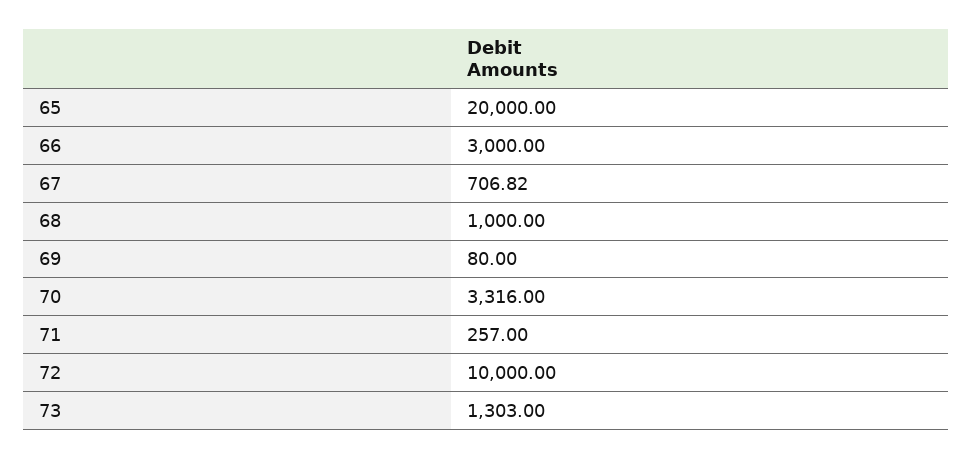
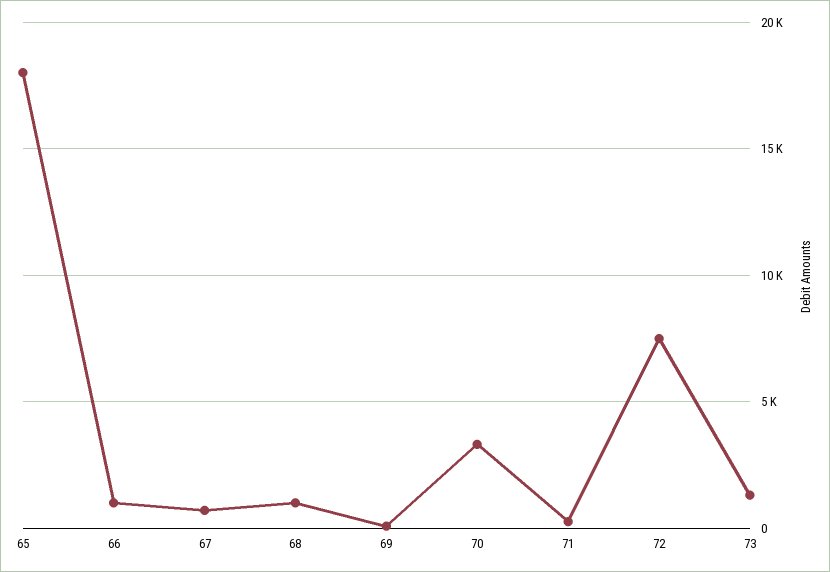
  {
-   "65": 20000,
+   "65": 18000,
-   "66": 3000,
+   "66": 1000,
    "67": 706.82,
    "68": 1000,
    "69": 80,
    "70": 3316,
    "71": 257,
-   "72": 10000,
+   "72": 7500,
    "73": 1303
  }

